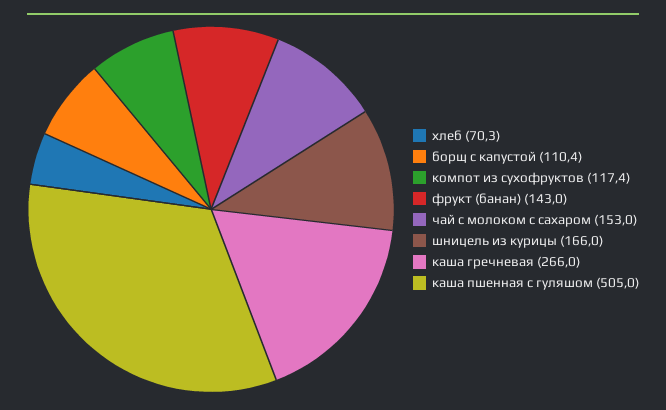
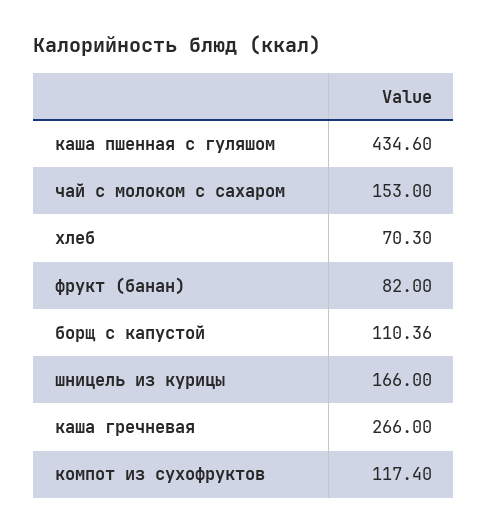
  {
    "хлеб": 70.3,
    "борщ с капустой": 110.36,
    "компот из сухофруктов": 117.4,
-   "фрукт (банан)": 143,
+   "фрукт (банан)": 82,
    "чай с молоком с сахаром": 153,
    "шницель из курицы": 166,
    "каша гречневая": 266,
-   "каша пшенная с гуляшом": 505
+   "каша пшенная с гуляшом": 434.6
  }

